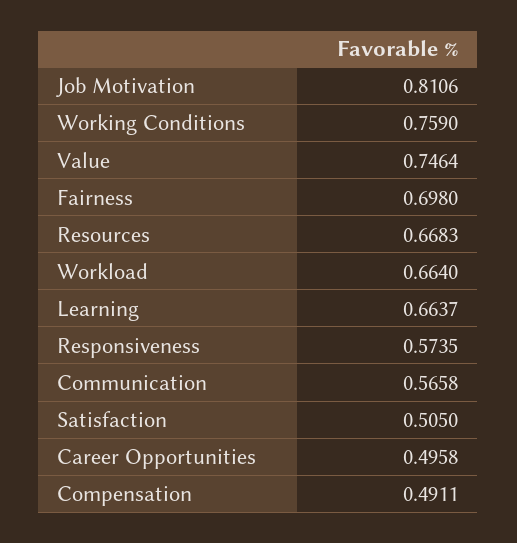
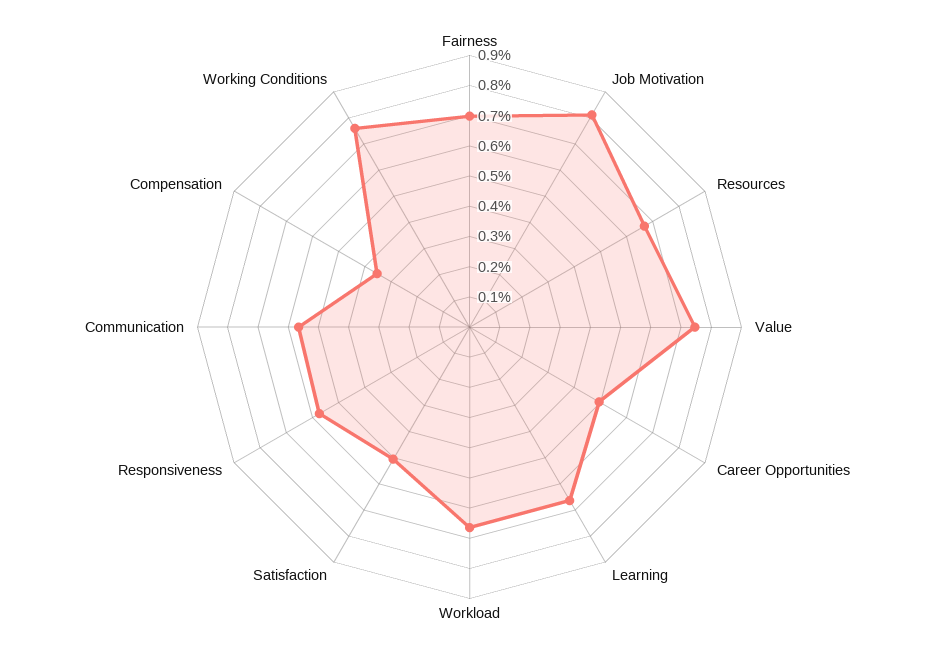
  {
    "Job Motivation": 0.8106,
    "Working Conditions": 0.759,
    "Value": 0.7464,
    "Fairness": 0.698,
    "Resources": 0.6683,
    "Workload": 0.664,
    "Learning": 0.6637,
    "Responsiveness": 0.5735,
    "Communication": 0.5658,
    "Satisfaction": 0.505,
    "Career Opportunities": 0.4958,
-   "Compensation": 0.4911
+   "Compensation": 0.35
  }

